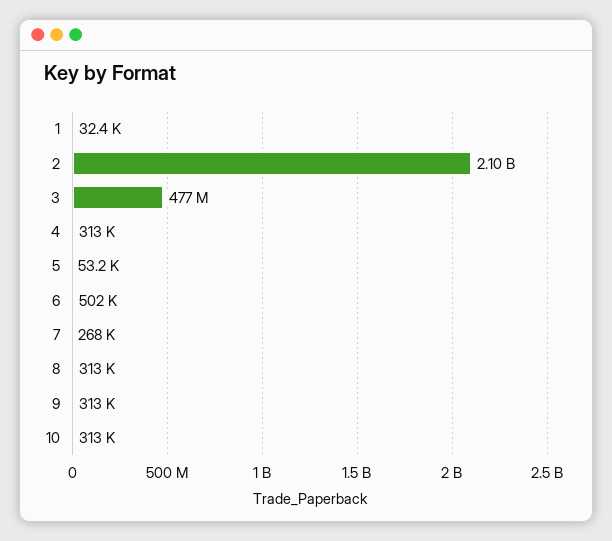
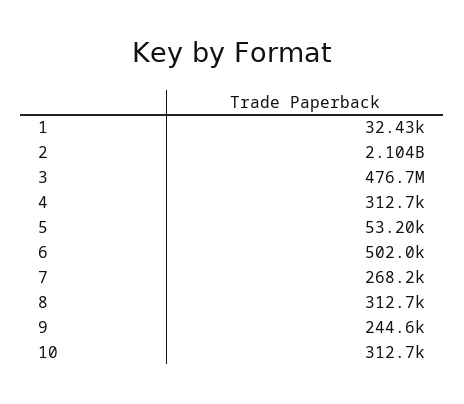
  {
    "1": 32430,
    "2": 2104000000,
    "3": 476700000,
    "4": 312700,
    "5": 53200,
    "6": 502000,
    "7": 268200,
    "8": 312700,
-   "9": 313000,
+   "9": 244600,
    "10": 312700
  }

